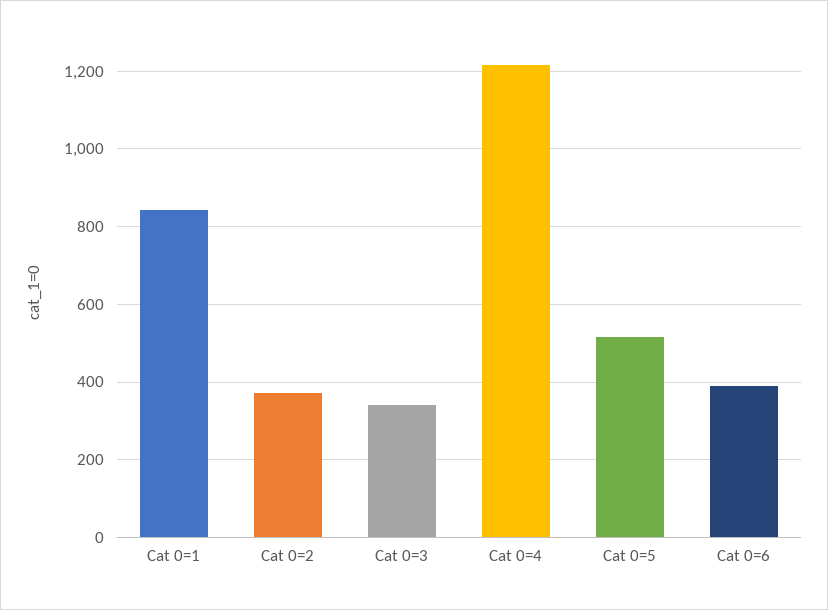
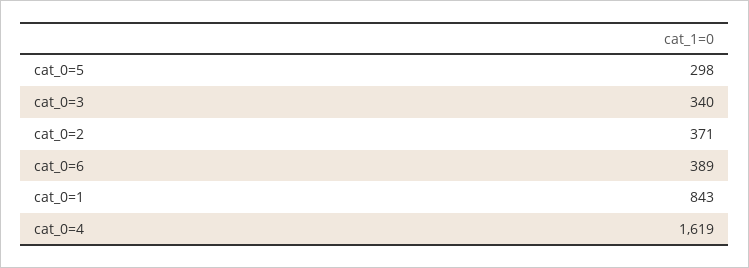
  {
    "Cat 0=1": 843,
    "Cat 0=2": 371,
    "Cat 0=3": 340,
-   "Cat 0=4": 1220,
+   "Cat 0=4": 1619,
-   "Cat 0=5": 520,
+   "Cat 0=5": 298,
    "Cat 0=6": 389
  }

